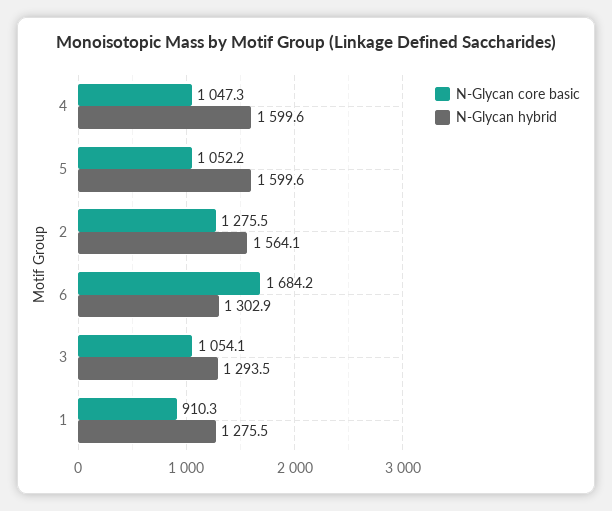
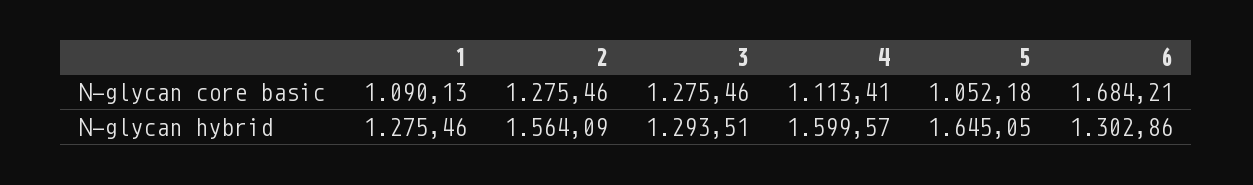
  {
    "N-Glycan core basic": {
-     "4": 1047.3,
+     "4": 1113.41,
      "5": 1052.18,
      "2": 1275.46,
      "6": 1684.21,
-     "3": 1054.1,
+     "3": 1275.46,
-     "1": 910.3
+     "1": 1090.13
    },
    "N-Glycan hybrid": {
      "4": 1599.57,
-     "5": 1599.6,
+     "5": 1645.05,
      "2": 1564.09,
      "6": 1302.86,
      "3": 1293.51,
      "1": 1275.46
    }
  }

